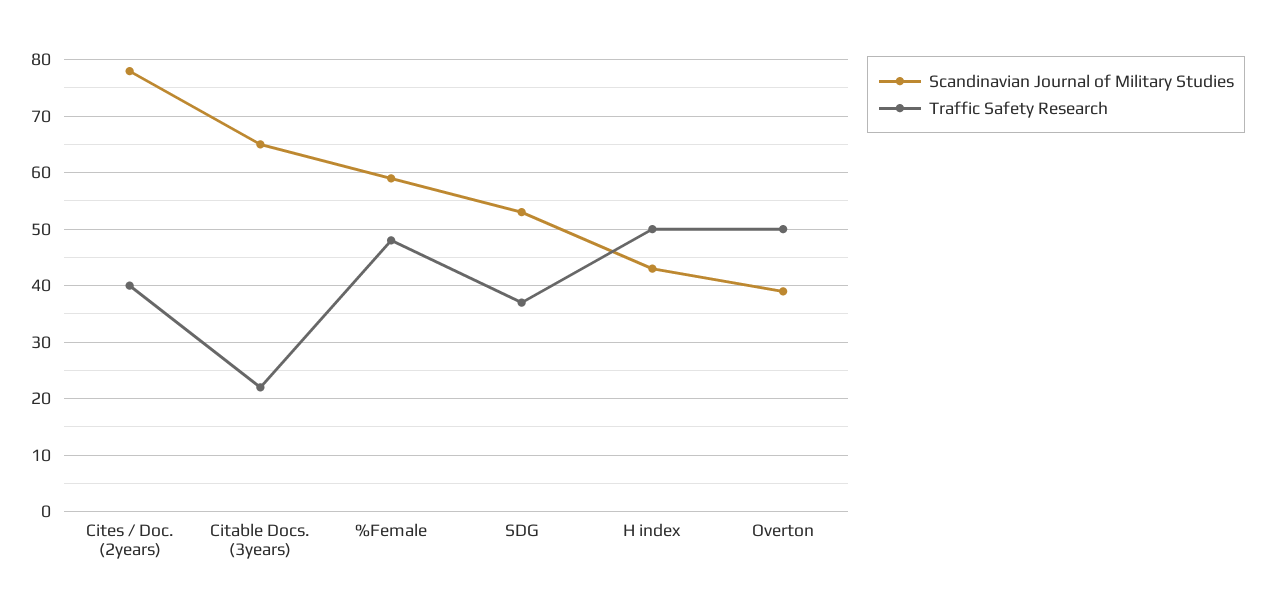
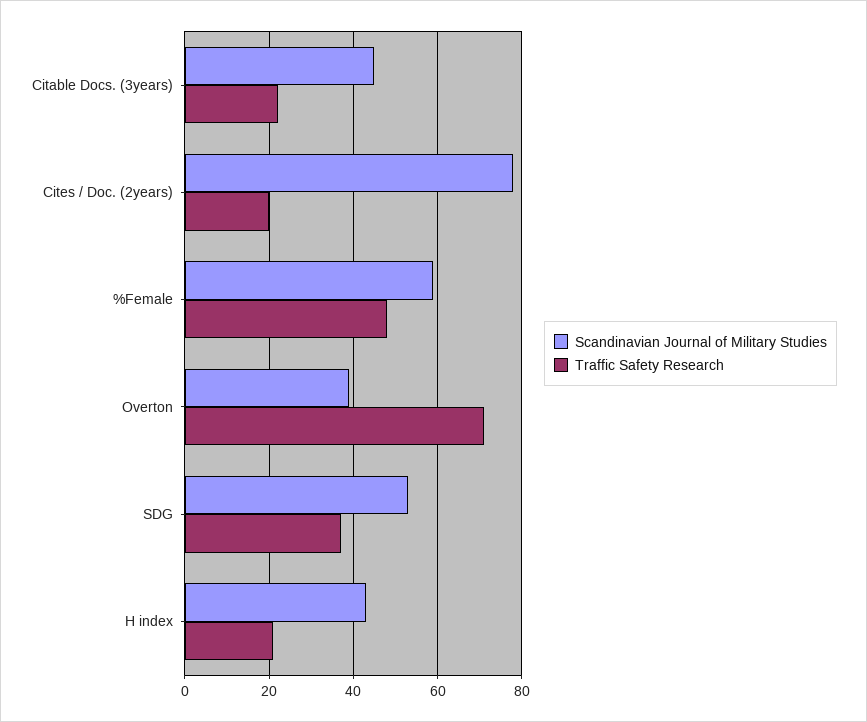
  {
    "Scandinavian Journal of Military Studies": {
      "Cites / Doc. (2years)": 80,
-     "Citable Docs. (3years)": 65,
+     "Citable Docs. (3years)": 45,
      "%Female": 60,
      "SDG": 55,
      "H index": 45,
      "Overton": 40
    },
    "Traffic Safety Research": {
-     "Cites / Doc. (2years)": 40,
+     "Cites / Doc. (2years)": 20,
      "Citable Docs. (3years)": 20,
      "%Female": 50,
      "SDG": 35,
-     "H index": 50,
+     "H index": 20,
-     "Overton": 50
+     "Overton": 70
    }
  }

